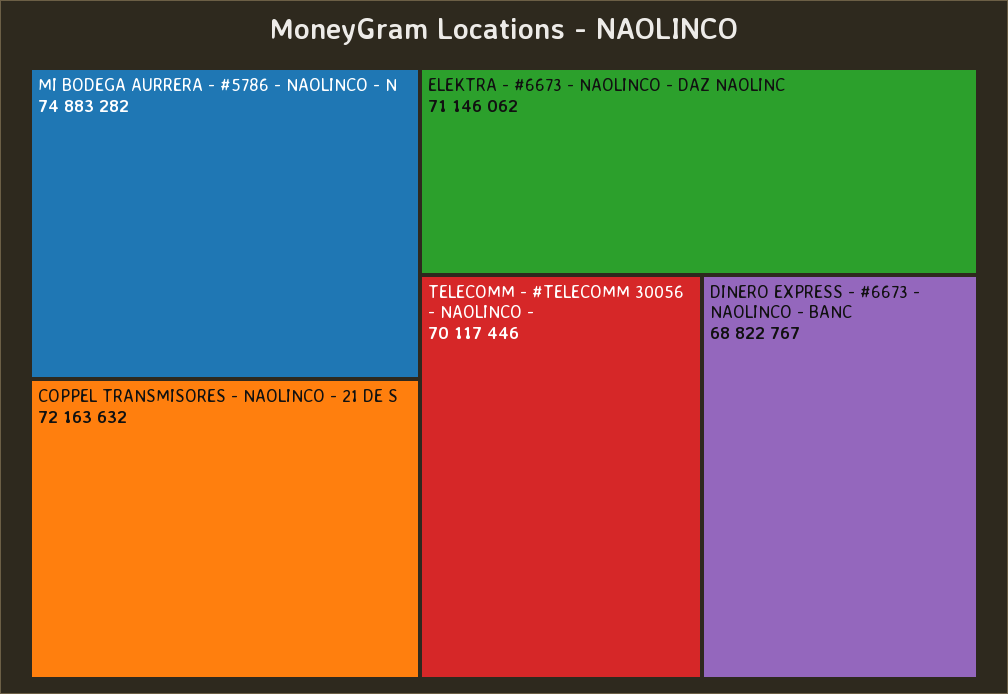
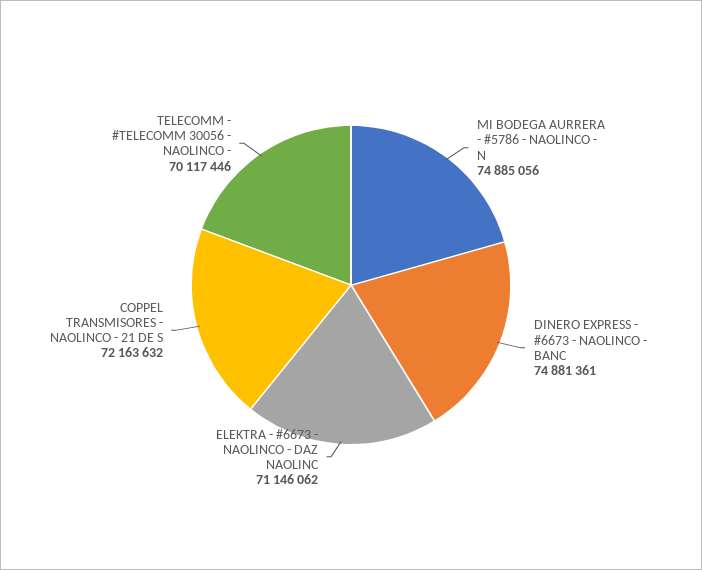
  {
-   "MI BODEGA AURRERA - #5786 - NAOLINCO - N": 74883282,
+   "MI BODEGA AURRERA - #5786 - NAOLINCO - N": 74885056,
    "COPPEL TRANSMISORES - NAOLINCO - 21 DE S": 72163632,
    "ELEKTRA - #6673 - NAOLINCO - DAZ NAOLINC": 71146062,
    "TELECOMM - #TELECOMM 30056 - NAOLINCO -": 70117446,
-   "DINERO EXPRESS - #6673 - NAOLINCO - BANC": 68822767
+   "DINERO EXPRESS - #6673 - NAOLINCO - BANC": 74881361
  }

